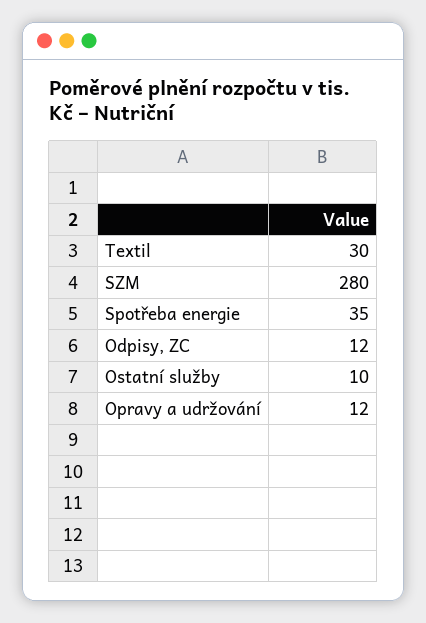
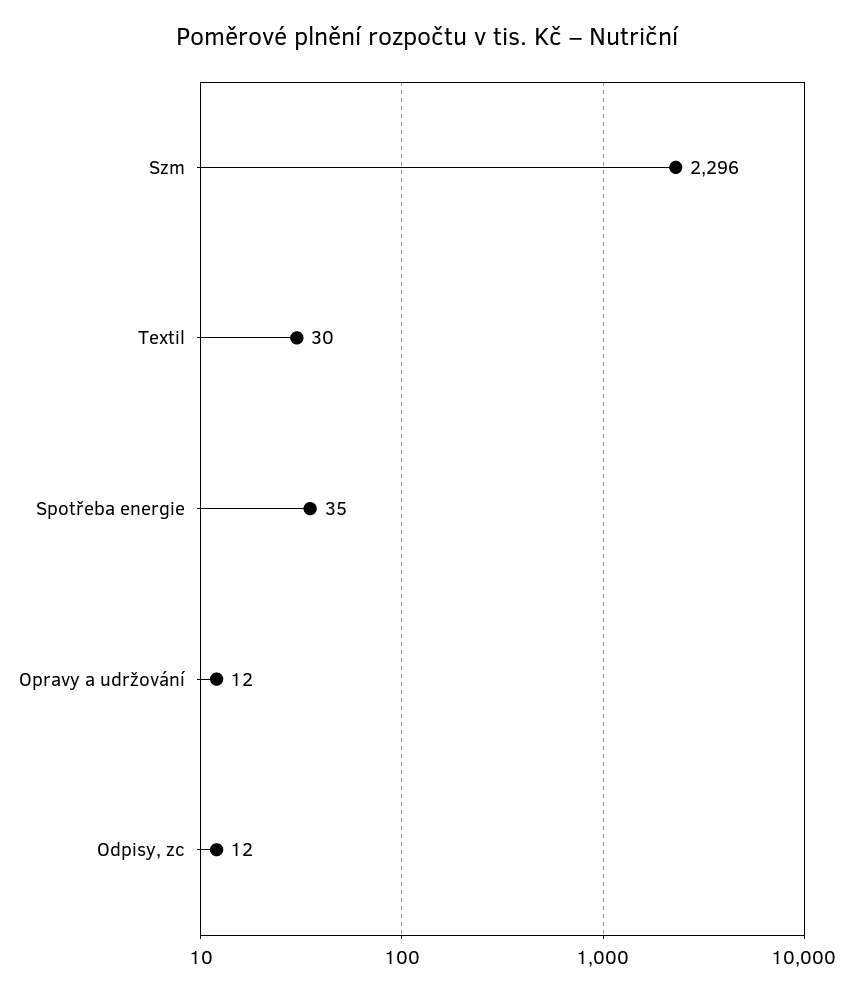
  {
    "Textil": 30,
-   "SZM": 280,
+   "SZM": 2296,
    "Spotřeba energie": 35,
    "Odpisy, ZC": 12,
-   "Ostatní služby": 10,
    "Opravy a udržování": 12
  }

